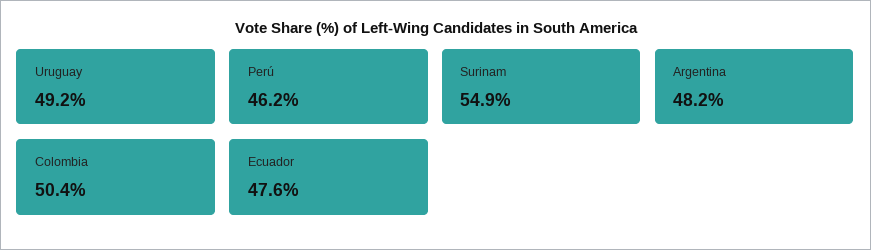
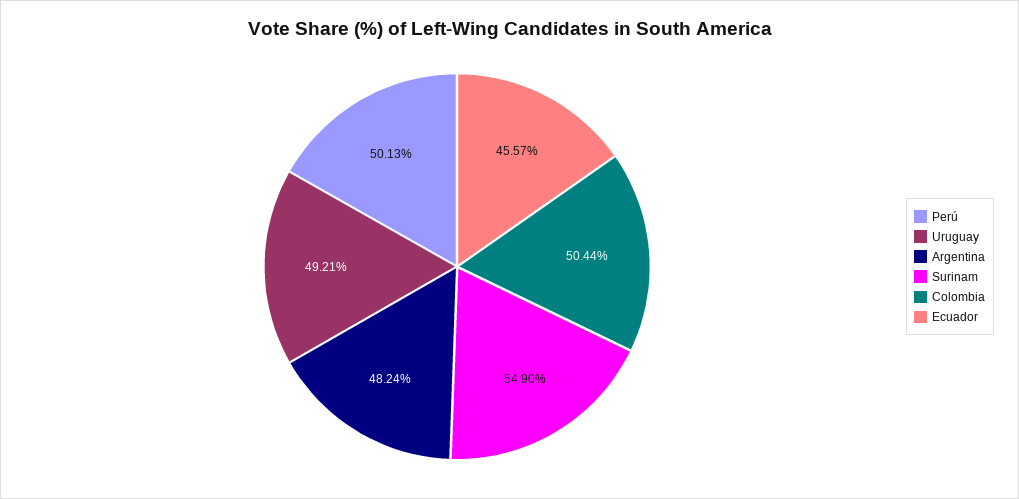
  {
    "Uruguay": 49.21,
-   "Perú": 46.2,
+   "Perú": 50.13,
    "Surinam": 54.9,
    "Argentina": 48.24,
    "Colombia": 50.44,
-   "Ecuador": 47.6
+   "Ecuador": 45.57
  }

